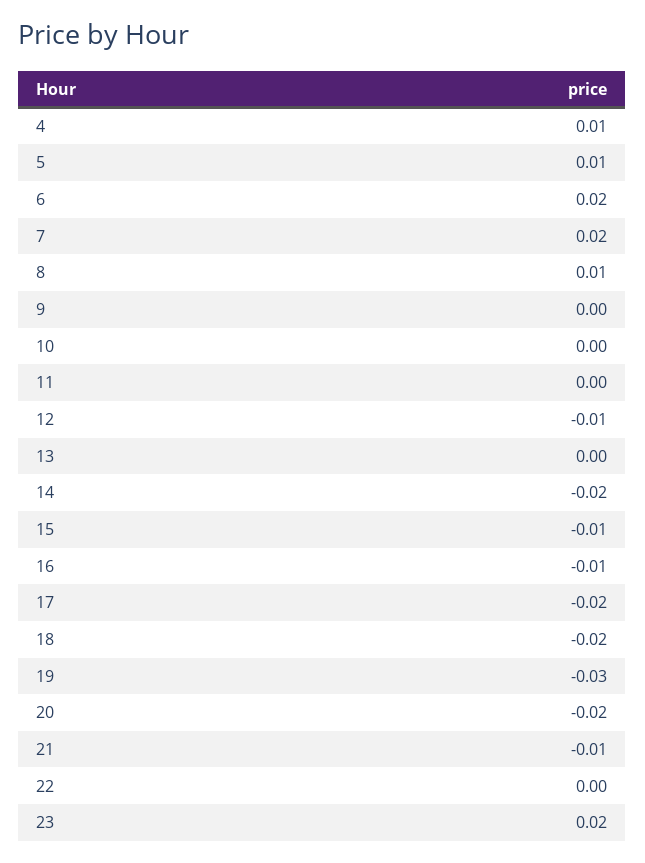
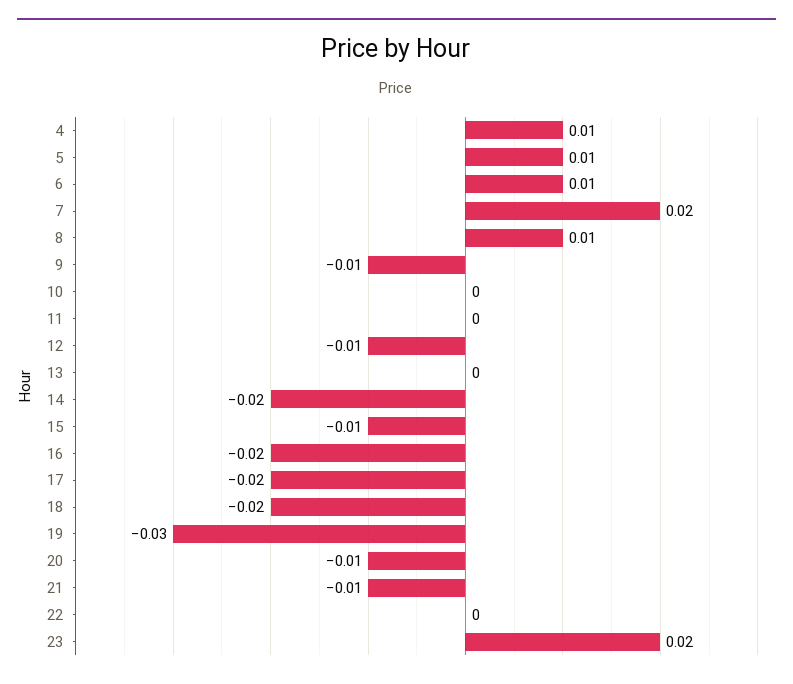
  {
    "4": 0.01,
    "5": 0.01,
-   "6": 0.02,
+   "6": 0.01,
    "7": 0.02,
    "8": 0.01,
-   "9": 0,
+   "9": -0.01,
    "10": 0,
    "11": 0,
    "12": -0.01,
    "13": 0,
    "14": -0.02,
    "15": -0.01,
-   "16": -0.01,
+   "16": -0.02,
    "17": -0.02,
    "18": -0.02,
    "19": -0.03,
-   "20": -0.02,
+   "20": -0.01,
    "21": -0.01,
    "22": 0,
    "23": 0.02
  }

